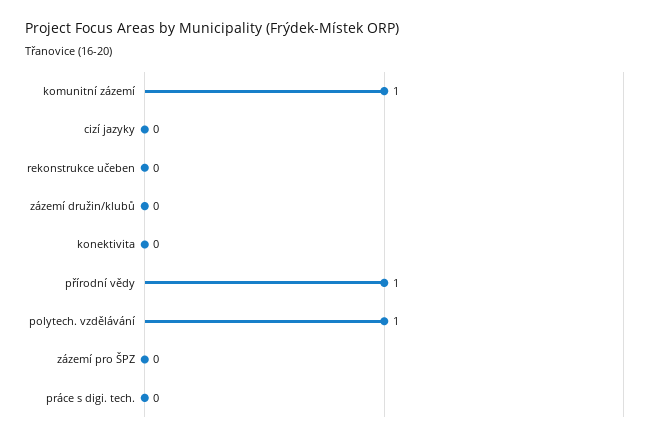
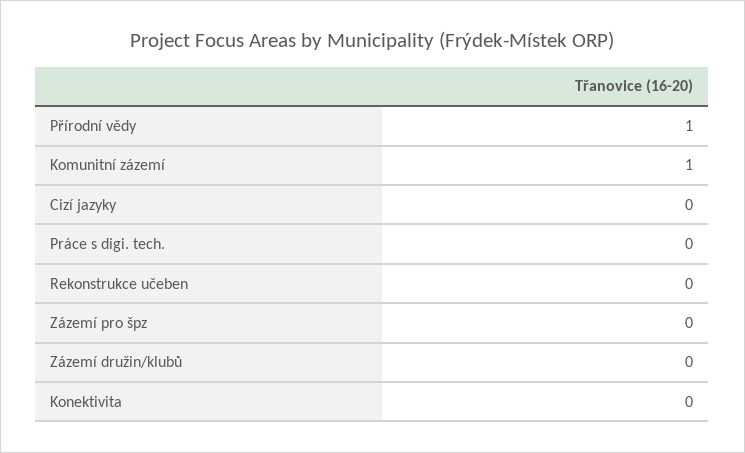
  {
    "komunitní zázemí": 1,
    "cizí jazyky": 0,
    "rekonstrukce učeben": 0,
    "zázemí družin/klubů": 0,
    "konektivita": 0,
    "přírodní vědy": 1,
-   "polytech. vzdělávání": 1,
    "zázemí pro ŠPZ": 0,
    "práce s digi. tech.": 0
  }

